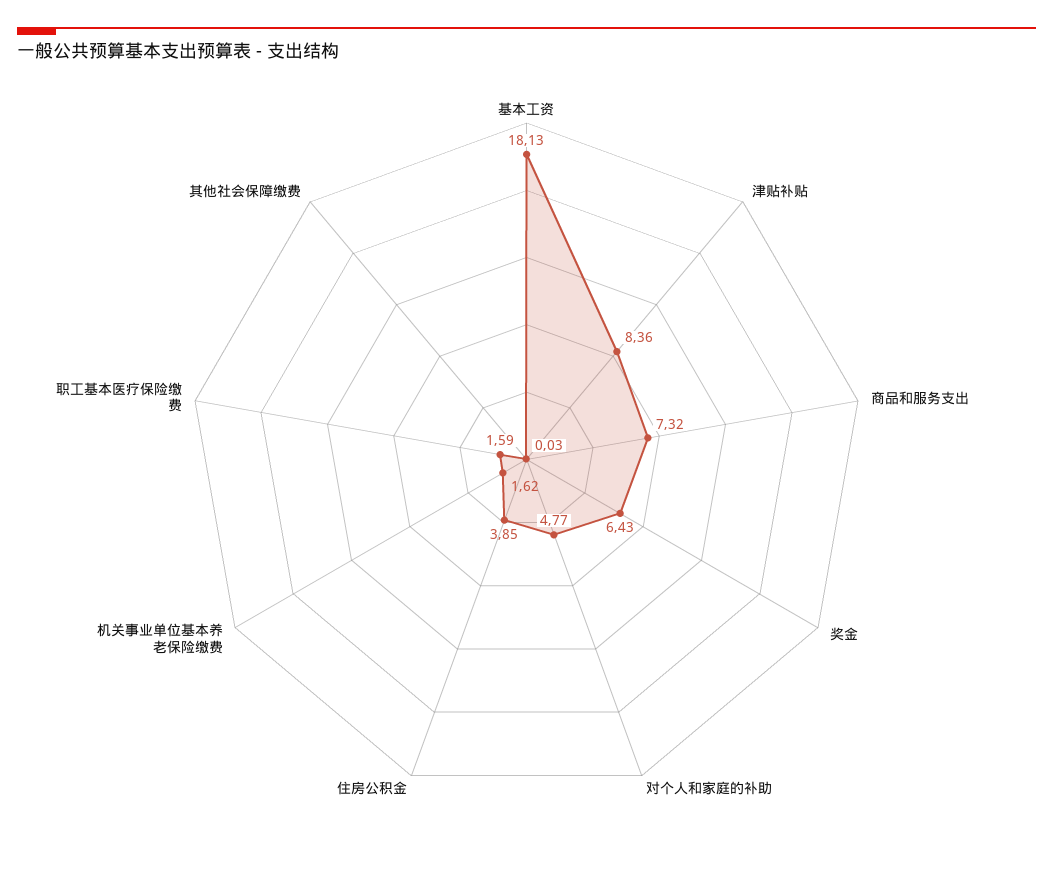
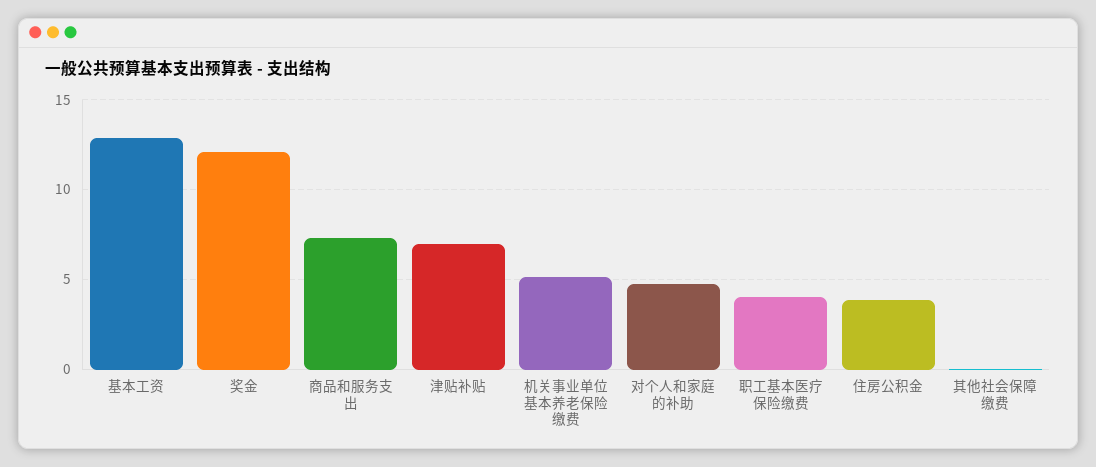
  {
-   "基本工资": 18.13,
+   "基本工资": 13,
-   "津贴补贴": 8.36,
+   "津贴补贴": 7,
    "商品和服务支出": 7.32,
-   "奖金": 6.43,
+   "奖金": 12,
    "对个人和家庭的补助": 4.77,
    "住房公积金": 3.85,
-   "机关事业单位基本养老保险缴费": 1.62,
+   "机关事业单位基本养老保险缴费": 5,
-   "职工基本医疗保险缴费": 1.59,
+   "职工基本医疗保险缴费": 4,
    "其他社会保障缴费": 0.03
  }

